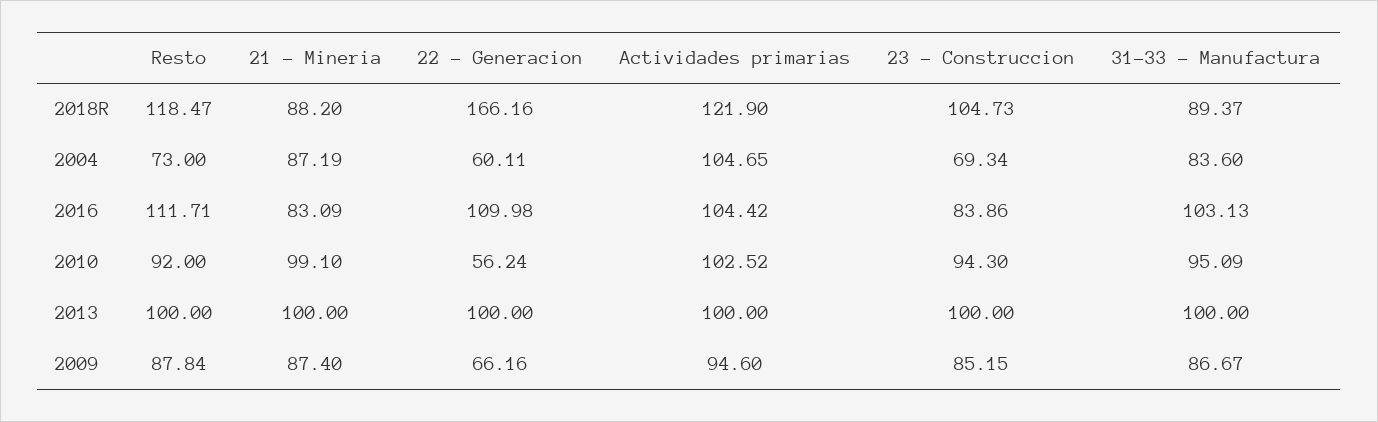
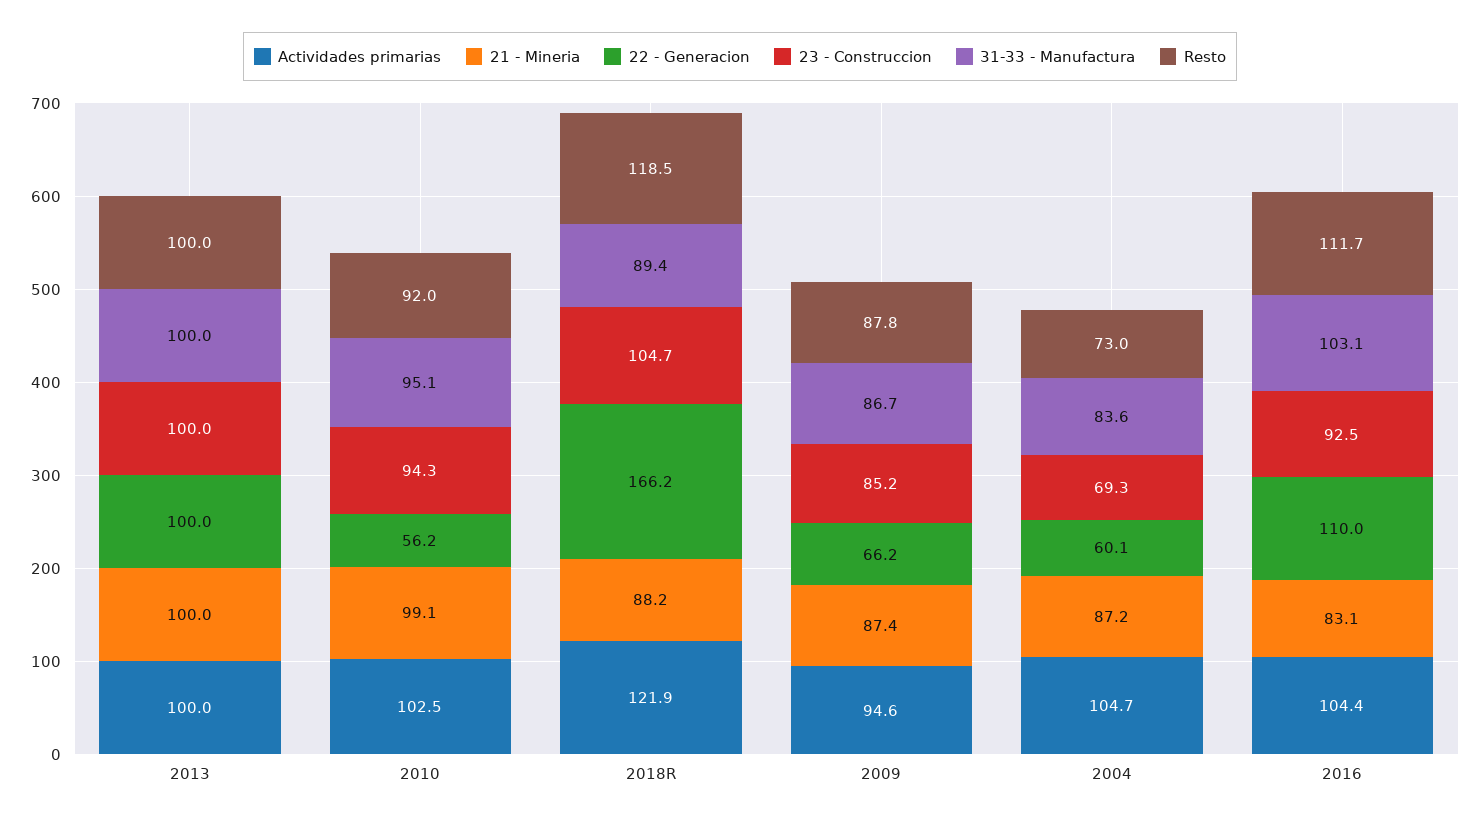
  {
    "Resto": {
      "2018R": 118.47,
      "2004": 73,
      "2016": 111.71,
      "2010": 92,
      "2013": 100,
      "2009": 87.84
    },
    "21 - Mineria": {
      "2018R": 88.2,
      "2004": 87.19,
      "2016": 83.09,
      "2010": 99.1,
      "2013": 100,
      "2009": 87.4
    },
    "22 - Generacion": {
      "2018R": 166.16,
      "2004": 60.11,
      "2016": 109.98,
      "2010": 56.24,
      "2013": 100,
      "2009": 66.16
    },
    "Actividades primarias": {
      "2018R": 121.9,
      "2004": 104.65,
      "2016": 104.42,
      "2010": 102.52,
      "2013": 100,
      "2009": 94.6
    },
    "23 - Construccion": {
      "2018R": 104.73,
      "2004": 69.34,
-     "2016": 83.86,
+     "2016": 92.5,
      "2010": 94.3,
      "2013": 100,
      "2009": 85.15
    },
    "31-33 - Manufactura": {
      "2018R": 89.37,
      "2004": 83.6,
      "2016": 103.13,
      "2010": 95.09,
      "2013": 100,
      "2009": 86.67
    }
  }

